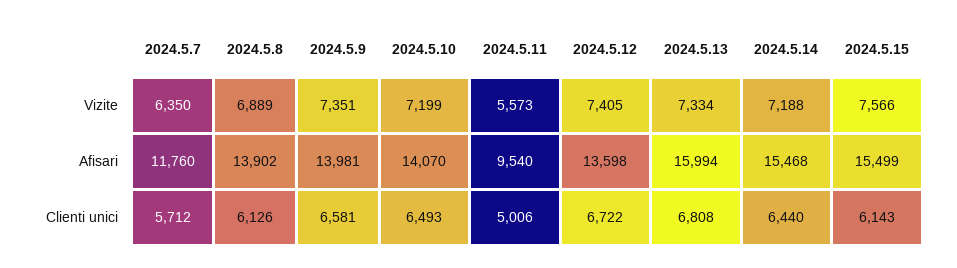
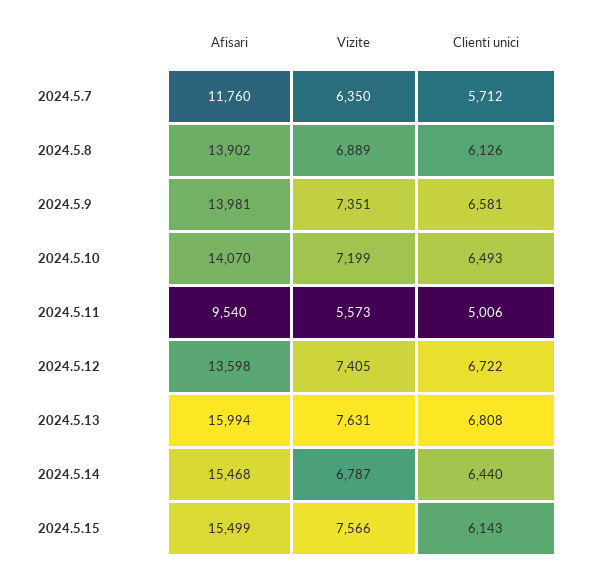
  {
    "2024.5.7": {
      "Vizite": 6350,
      "Afisari": 11760,
      "Clienti unici": 5712
    },
    "2024.5.8": {
      "Vizite": 6889,
      "Afisari": 13902,
      "Clienti unici": 6126
    },
    "2024.5.9": {
      "Vizite": 7351,
      "Afisari": 13981,
      "Clienti unici": 6581
    },
    "2024.5.10": {
      "Vizite": 7199,
      "Afisari": 14070,
      "Clienti unici": 6493
    },
    "2024.5.11": {
      "Vizite": 5573,
      "Afisari": 9540,
      "Clienti unici": 5006
    },
    "2024.5.12": {
      "Vizite": 7405,
      "Afisari": 13598,
      "Clienti unici": 6722
    },
    "2024.5.13": {
-     "Vizite": 7334,
+     "Vizite": 7631,
      "Afisari": 15994,
      "Clienti unici": 6808
    },
    "2024.5.14": {
-     "Vizite": 7188,
+     "Vizite": 6787,
      "Afisari": 15468,
      "Clienti unici": 6440
    },
    "2024.5.15": {
      "Vizite": 7566,
      "Afisari": 15499,
      "Clienti unici": 6143
    }
  }

